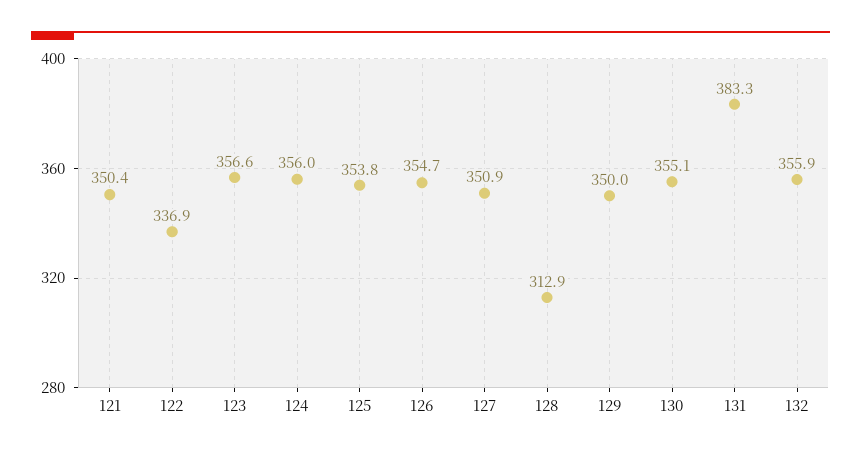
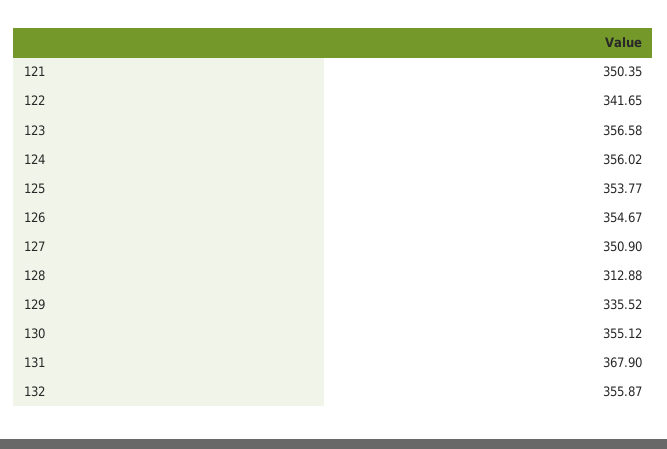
  {
    "121": 350.35,
-   "122": 336.9,
+   "122": 341.65,
    "123": 356.58,
    "124": 356.02,
    "125": 353.77,
    "126": 354.67,
    "127": 350.9,
    "128": 312.88,
-   "129": 350,
+   "129": 335.52,
    "130": 355.12,
-   "131": 383.3,
+   "131": 367.9,
    "132": 355.87
  }

